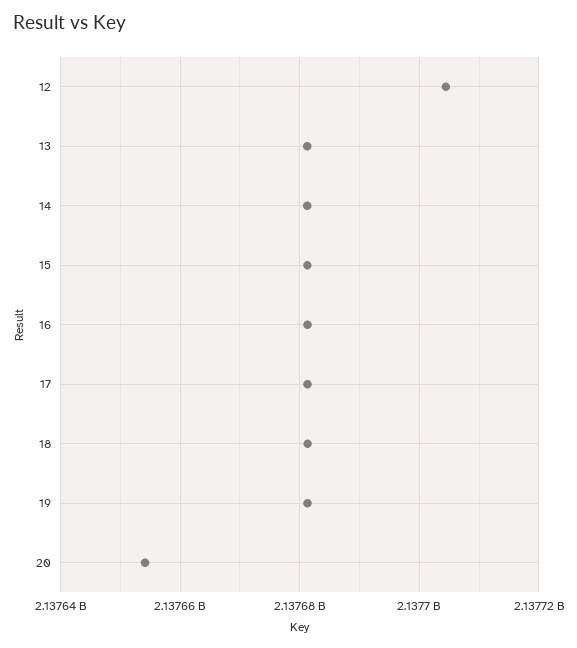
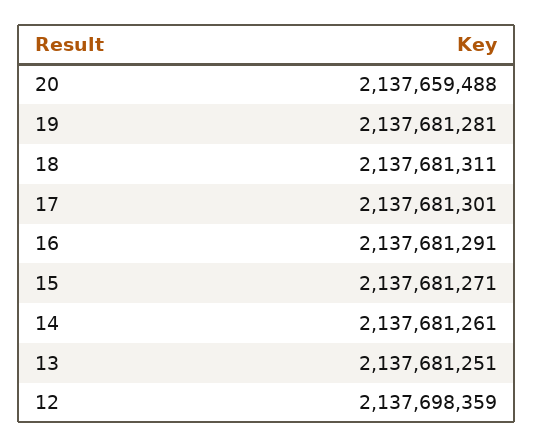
  {
-   "12": 2137704000,
+   "12": 2137698359,
    "13": 2137681251,
    "14": 2137681261,
    "15": 2137681271,
    "16": 2137681291,
    "17": 2137681301,
    "18": 2137681311,
    "19": 2137681281,
-   "20": 2137654000
+   "20": 2137659488
  }

